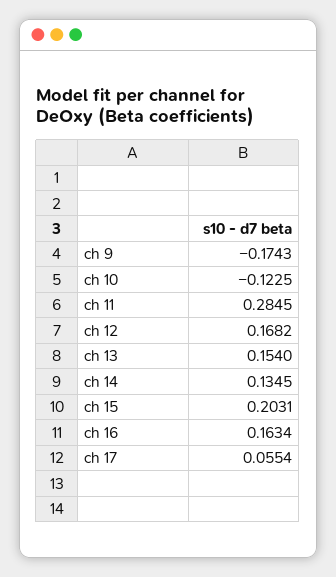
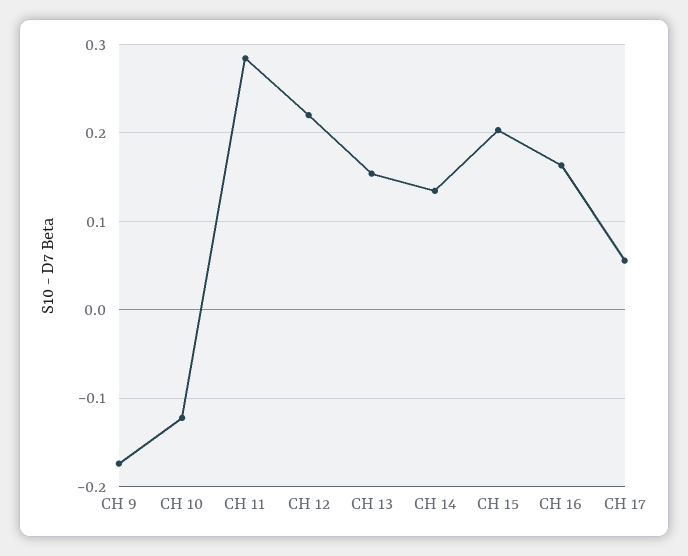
  {
    "ch 9": -0.1743,
    "ch 10": -0.1225,
    "ch 11": 0.2845,
-   "ch 12": 0.1682,
+   "ch 12": 0.22,
    "ch 13": 0.154,
    "ch 14": 0.1345,
    "ch 15": 0.2031,
    "ch 16": 0.1634,
    "ch 17": 0.0554
  }

